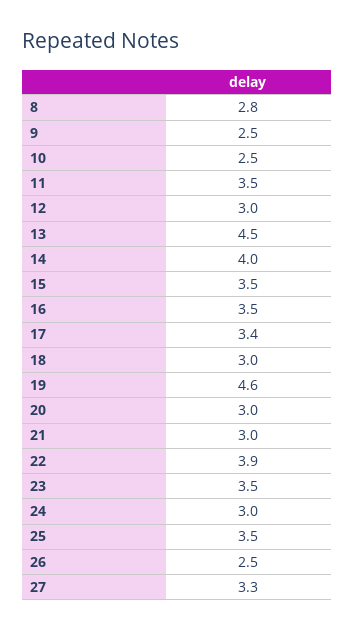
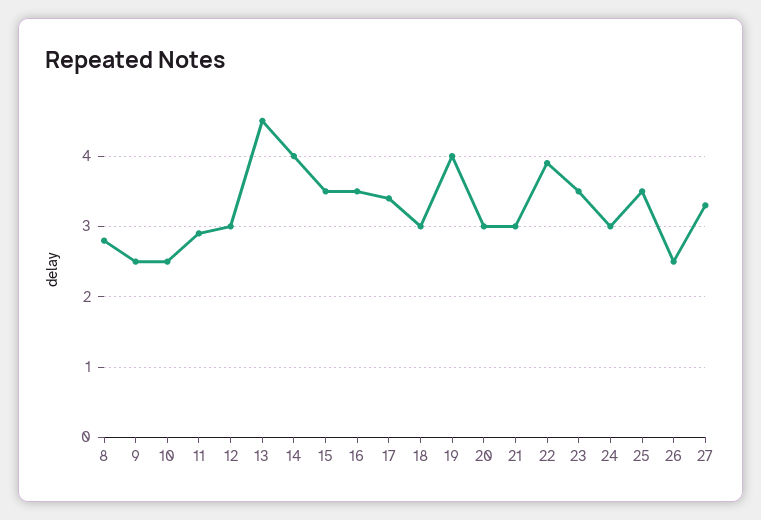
  {
    "8": 2.8,
    "9": 2.5,
    "10": 2.5,
-   "11": 3.5,
+   "11": 2.9,
    "12": 3,
    "13": 4.5,
    "14": 4,
    "15": 3.5,
    "16": 3.5,
    "17": 3.4,
    "18": 3,
-   "19": 4.6,
+   "19": 4,
    "20": 3,
    "21": 3,
    "22": 3.9,
    "23": 3.5,
    "24": 3,
    "25": 3.5,
    "26": 2.5,
    "27": 3.3
  }

